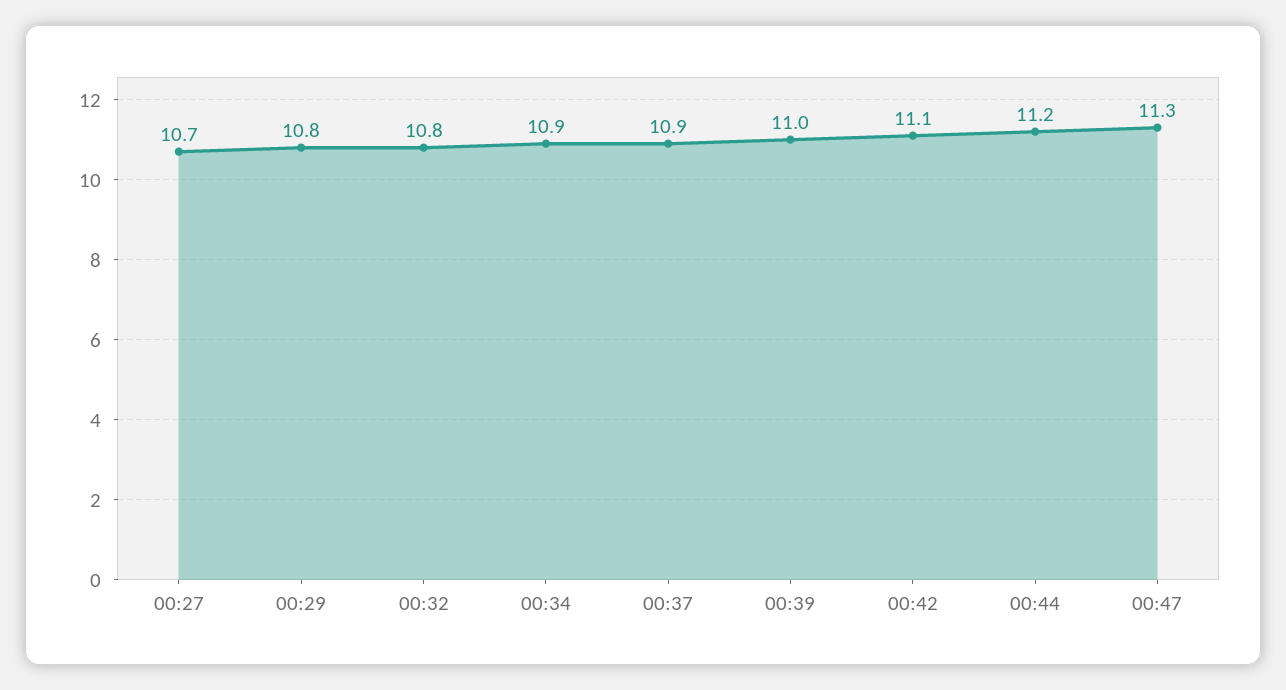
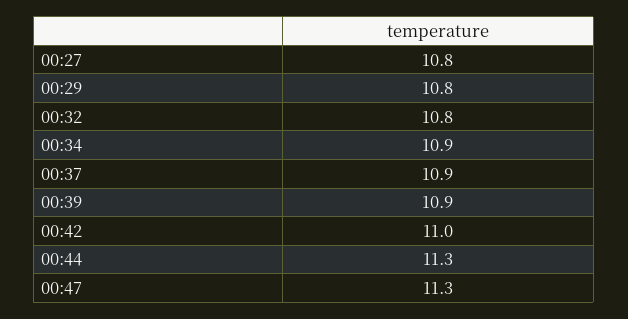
  {
-   "00:27": 10.7,
+   "00:27": 10.8,
    "00:29": 10.8,
    "00:32": 10.8,
    "00:34": 10.9,
    "00:37": 10.9,
-   "00:39": 11,
+   "00:39": 10.9,
-   "00:42": 11.1,
+   "00:42": 11,
-   "00:44": 11.2,
+   "00:44": 11.3,
    "00:47": 11.3
  }

